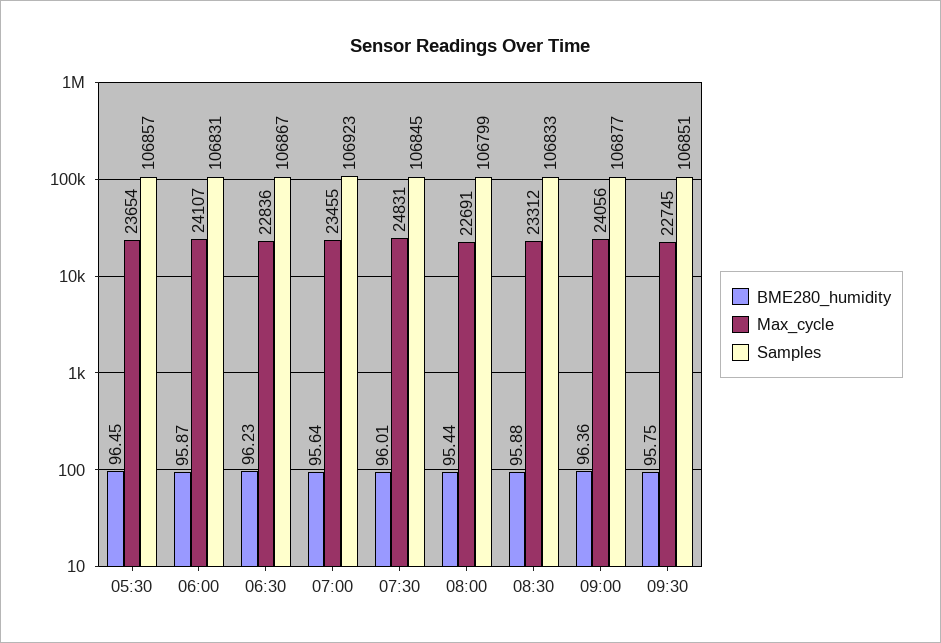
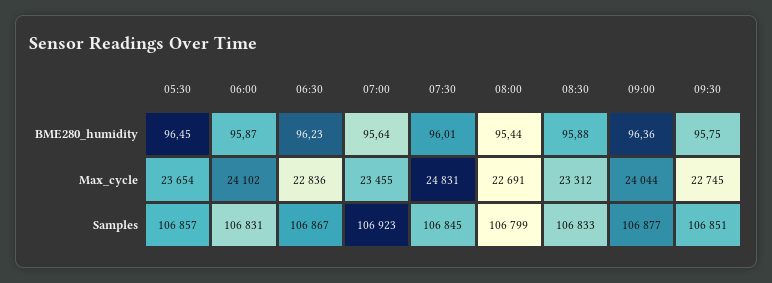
  {
    "BME280_humidity": {
      "05:30": 96.45,
      "06:00": 95.87,
      "06:30": 96.23,
      "07:00": 95.64,
      "07:30": 96.01,
      "08:00": 95.44,
      "08:30": 95.88,
      "09:00": 96.36,
      "09:30": 95.75
    },
    "Max_cycle": {
      "05:30": 23654,
-     "06:00": 24107,
+     "06:00": 24102,
      "06:30": 22836,
      "07:00": 23455,
      "07:30": 24831,
      "08:00": 22691,
      "08:30": 23312,
-     "09:00": 24056,
+     "09:00": 24044,
      "09:30": 22745
    },
    "Samples": {
      "05:30": 106857,
      "06:00": 106831,
      "06:30": 106867,
      "07:00": 106923,
      "07:30": 106845,
      "08:00": 106799,
      "08:30": 106833,
      "09:00": 106877,
      "09:30": 106851
    }
  }

